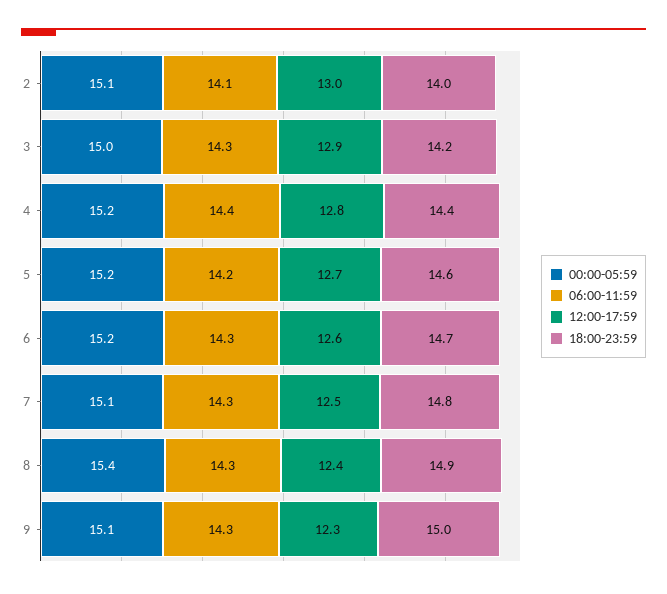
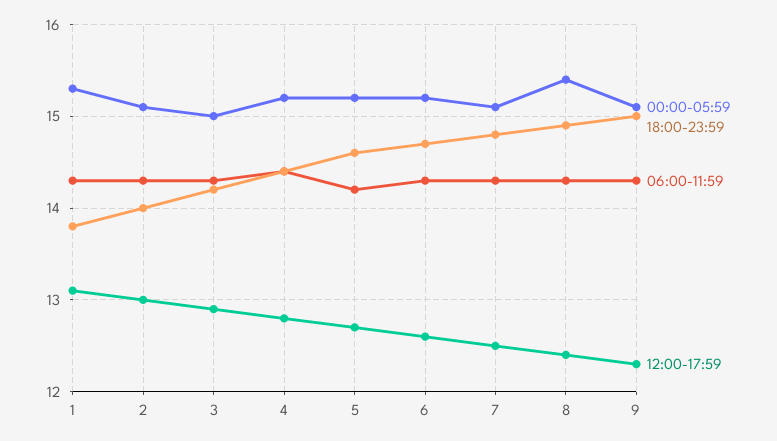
  {
    "00:00-05:59": {
      "2": 15.1,
      "3": 15,
      "4": 15.2,
      "5": 15.2,
      "6": 15.2,
      "7": 15.1,
      "8": 15.4,
-     "9": 15.1
+     "9": 15.1,
+     "1": 15.3
    },
    "06:00-11:59": {
-     "2": 14.1,
+     "2": 14.3,
      "3": 14.3,
      "4": 14.4,
      "5": 14.2,
      "6": 14.3,
      "7": 14.3,
      "8": 14.3,
-     "9": 14.3
+     "9": 14.3,
+     "1": 14.3
    },
    "12:00-17:59": {
      "2": 13,
      "3": 12.9,
      "4": 12.8,
      "5": 12.7,
      "6": 12.6,
      "7": 12.5,
      "8": 12.4,
-     "9": 12.3
+     "9": 12.3,
+     "1": 13.1
    },
    "18:00-23:59": {
      "2": 14,
      "3": 14.2,
      "4": 14.4,
      "5": 14.6,
      "6": 14.7,
      "7": 14.8,
      "8": 14.9,
-     "9": 15
+     "9": 15,
+     "1": 13.8
    }
  }

